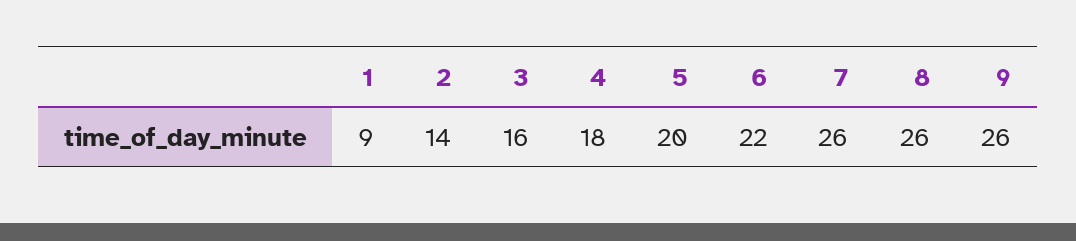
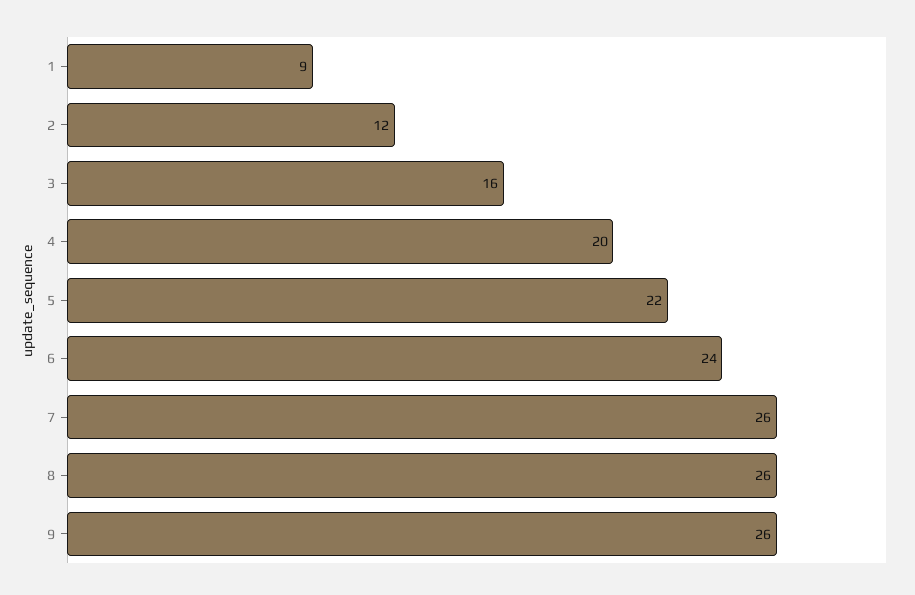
  {
    "1": 9,
-   "2": 14,
+   "2": 12,
    "3": 16,
-   "4": 18,
+   "4": 20,
-   "5": 20,
+   "5": 22,
-   "6": 22,
+   "6": 24,
    "7": 26,
    "8": 26,
    "9": 26
  }

